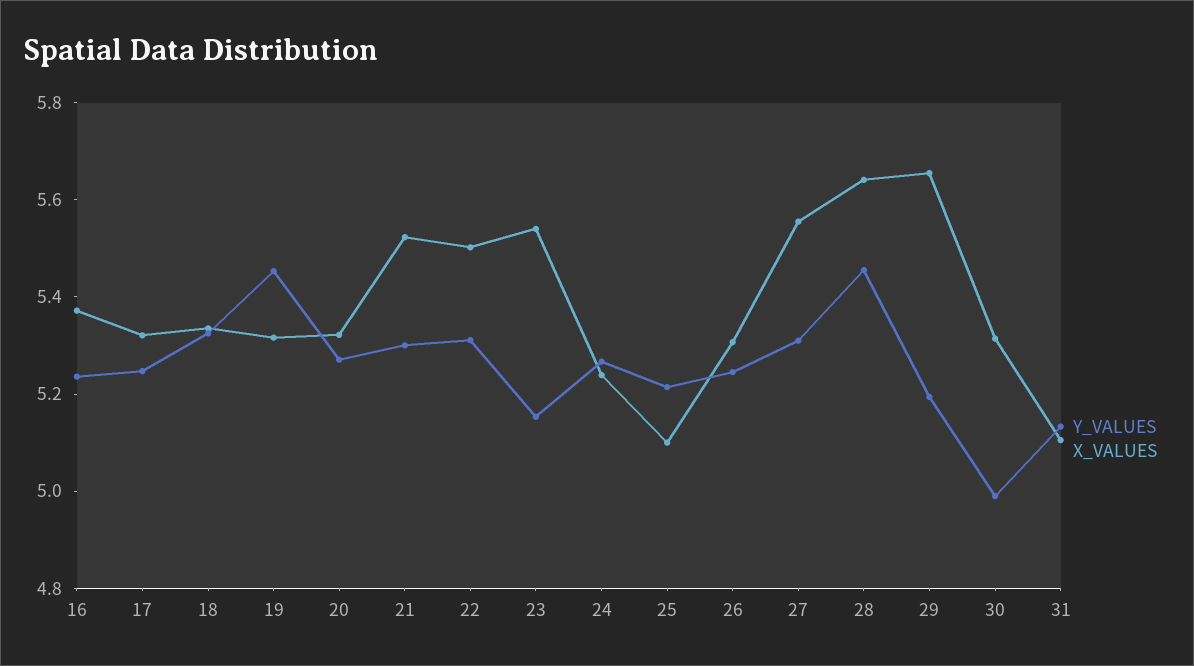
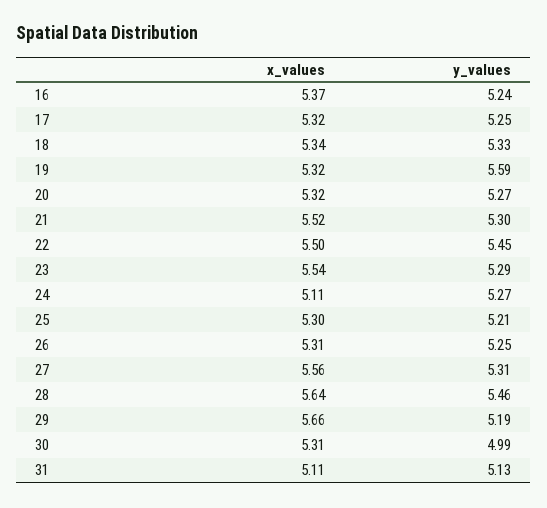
  {
    "Y_VALUES": {
      "16": 5.24,
      "17": 5.25,
      "18": 5.33,
-     "19": 5.45,
+     "19": 5.59,
      "20": 5.27,
      "21": 5.3,
-     "22": 5.3,
+     "22": 5.45,
-     "23": 5.15,
+     "23": 5.29,
      "24": 5.27,
      "25": 5.21,
      "26": 5.25,
      "27": 5.31,
      "28": 5.46,
      "29": 5.19,
      "30": 4.99,
      "31": 5.13
    },
    "X_VALUES": {
      "16": 5.37,
      "17": 5.32,
      "18": 5.34,
      "19": 5.32,
      "20": 5.32,
      "21": 5.52,
      "22": 5.5,
      "23": 5.54,
-     "24": 5.25,
+     "24": 5.11,
-     "25": 5.1,
+     "25": 5.3,
      "26": 5.31,
      "27": 5.56,
      "28": 5.64,
      "29": 5.66,
      "30": 5.31,
      "31": 5.11
    }
  }

